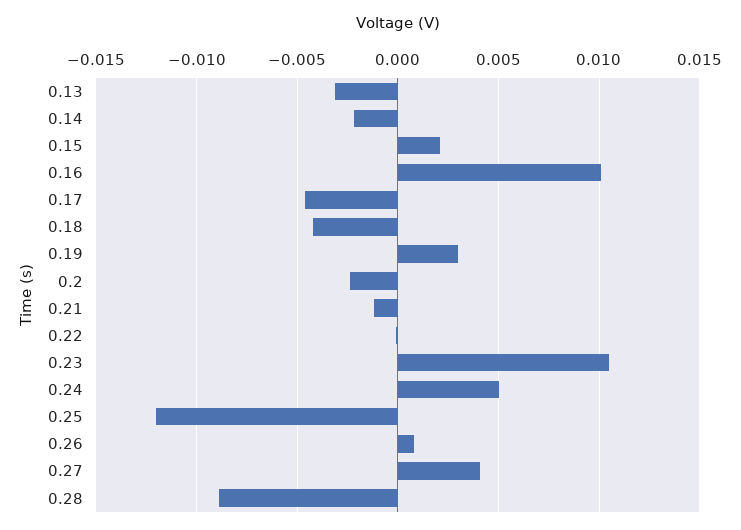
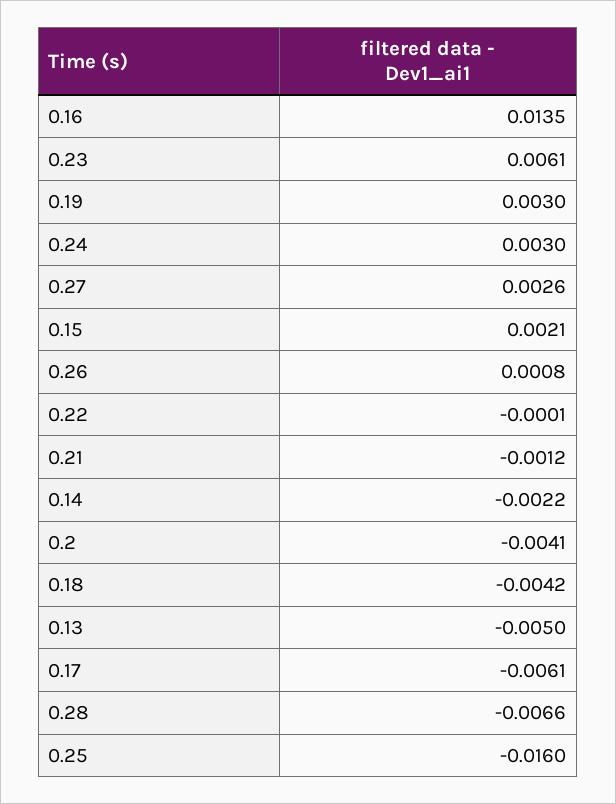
  {
-   "0.13": -0.003,
+   "0.13": -0.005,
    "0.14": -0.0022,
    "0.15": 0.0021,
-   "0.16": 0.01,
+   "0.16": 0.0135,
-   "0.17": -0.0045,
+   "0.17": -0.0061,
    "0.18": -0.0042,
    "0.19": 0.003,
-   "0.2": -0.0025,
+   "0.2": -0.0041,
    "0.21": -0.0012,
    "0.22": -0.0001,
-   "0.23": 0.0105,
+   "0.23": 0.0061,
-   "0.24": 0.005,
+   "0.24": 0.003,
-   "0.25": -0.012,
+   "0.25": -0.016,
    "0.26": 0.0008,
-   "0.27": 0.004,
+   "0.27": 0.0026,
-   "0.28": -0.009
+   "0.28": -0.0066
  }

